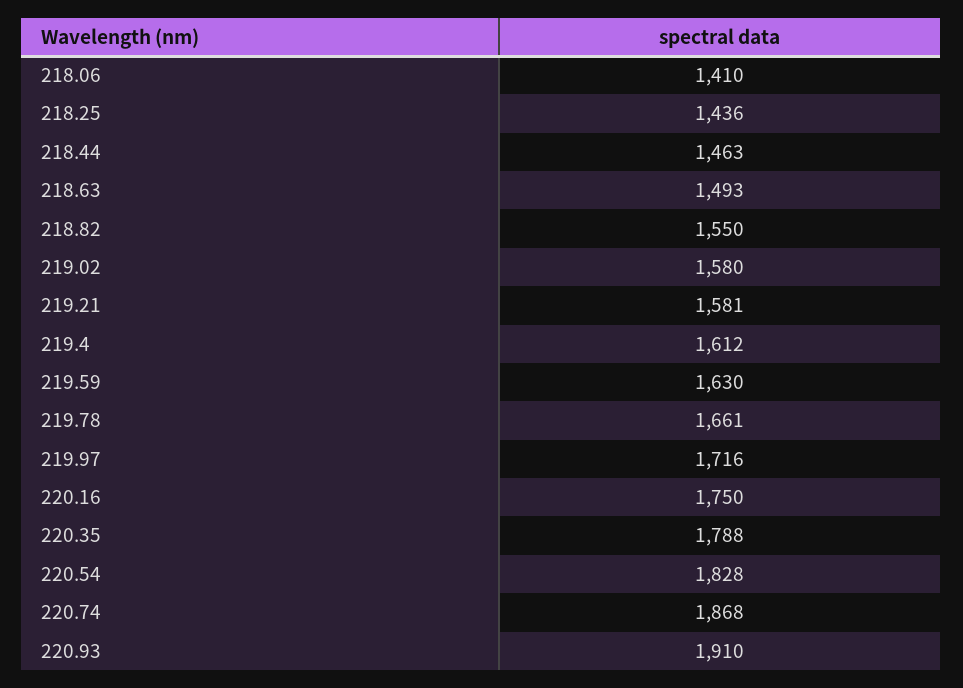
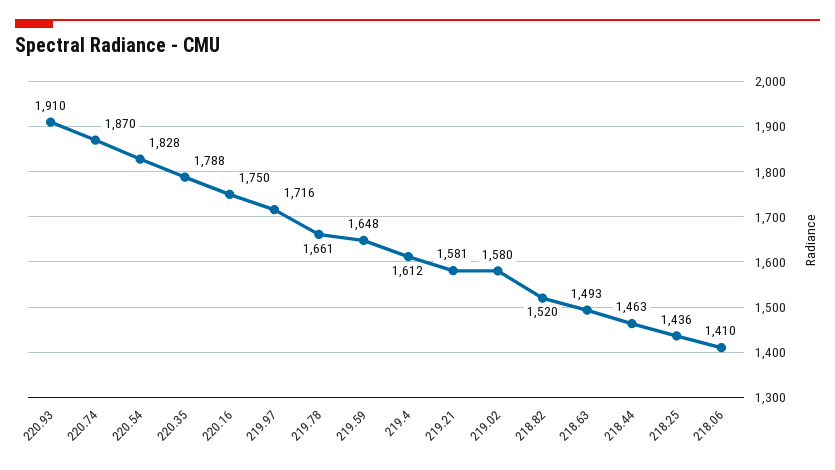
  {
    "218.06": 1410,
    "218.25": 1436,
    "218.44": 1463,
    "218.63": 1493,
-   "218.82": 1550,
+   "218.82": 1520,
    "219.02": 1580,
    "219.21": 1581,
    "219.4": 1612,
-   "219.59": 1630,
+   "219.59": 1648,
    "219.78": 1661,
    "219.97": 1716,
    "220.16": 1750,
    "220.35": 1788,
    "220.54": 1828,
-   "220.74": 1868,
+   "220.74": 1870,
    "220.93": 1910
  }

